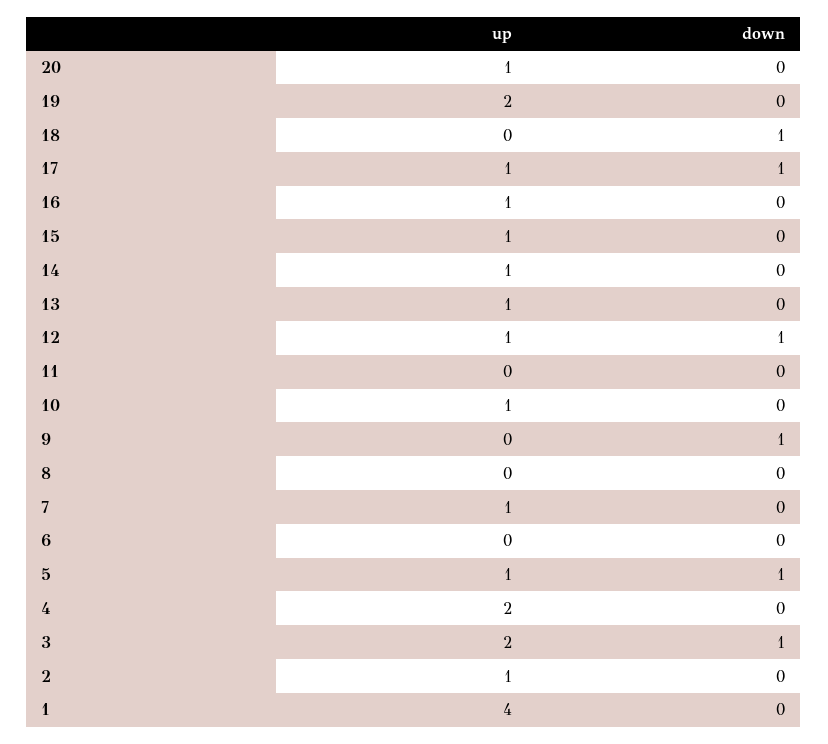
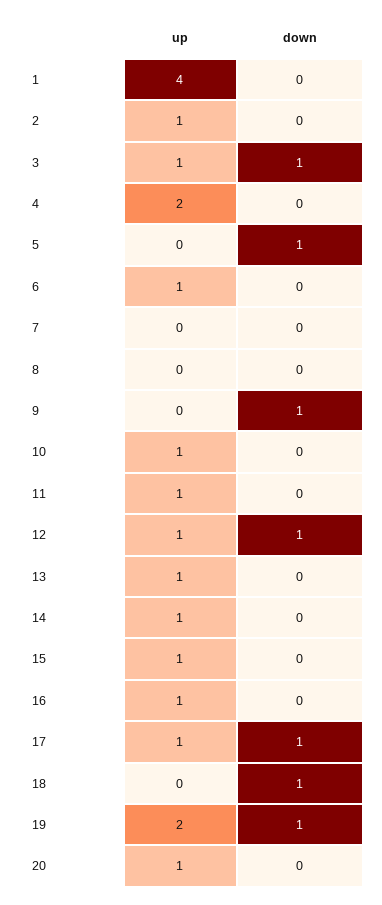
  {
    "up": {
      "20": 1,
      "19": 2,
      "18": 0,
      "17": 1,
      "16": 1,
      "15": 1,
      "14": 1,
      "13": 1,
      "12": 1,
-     "11": 0,
+     "11": 1,
      "10": 1,
      "9": 0,
      "8": 0,
-     "7": 1,
+     "7": 0,
-     "6": 0,
+     "6": 1,
-     "5": 1,
+     "5": 0,
      "4": 2,
-     "3": 2,
+     "3": 1,
      "2": 1,
      "1": 4
    },
    "down": {
      "20": 0,
-     "19": 0,
+     "19": 1,
      "18": 1,
      "17": 1,
      "16": 0,
      "15": 0,
      "14": 0,
      "13": 0,
      "12": 1,
      "11": 0,
      "10": 0,
      "9": 1,
      "8": 0,
      "7": 0,
      "6": 0,
      "5": 1,
      "4": 0,
      "3": 1,
      "2": 0,
      "1": 0
    }
  }

